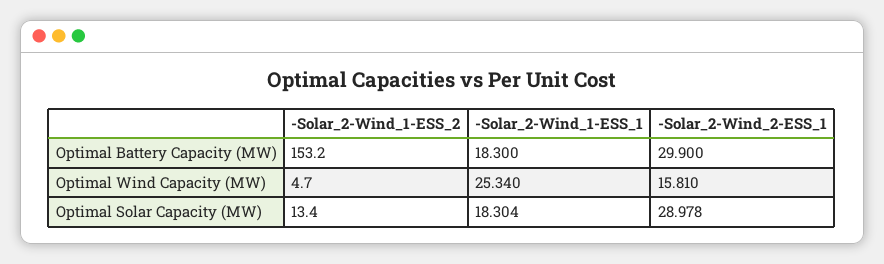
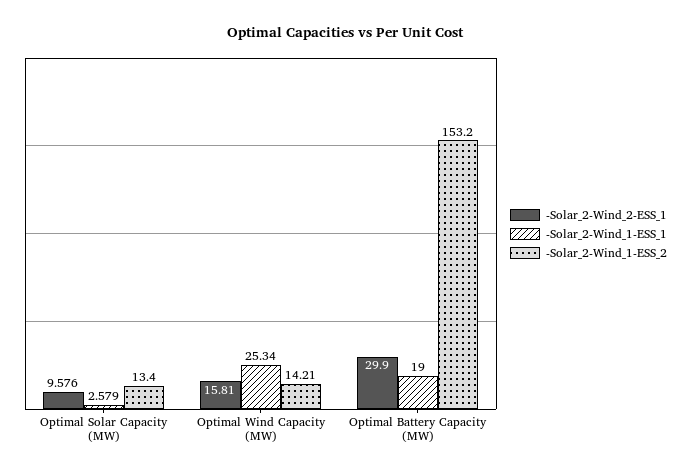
  {
    "-Solar_2-Wind_1-ESS_2": {
      "Optimal Battery Capacity (MW)": 153.2,
-     "Optimal Wind Capacity (MW)": 4.7,
+     "Optimal Wind Capacity (MW)": 14.21,
      "Optimal Solar Capacity (MW)": 13.4
    },
    "-Solar_2-Wind_1-ESS_1": {
-     "Optimal Battery Capacity (MW)": 18.3,
+     "Optimal Battery Capacity (MW)": 19,
      "Optimal Wind Capacity (MW)": 25.34,
-     "Optimal Solar Capacity (MW)": 18.304
+     "Optimal Solar Capacity (MW)": 2.579
    },
    "-Solar_2-Wind_2-ESS_1": {
      "Optimal Battery Capacity (MW)": 29.9,
      "Optimal Wind Capacity (MW)": 15.81,
-     "Optimal Solar Capacity (MW)": 28.978
+     "Optimal Solar Capacity (MW)": 9.576
    }
  }

